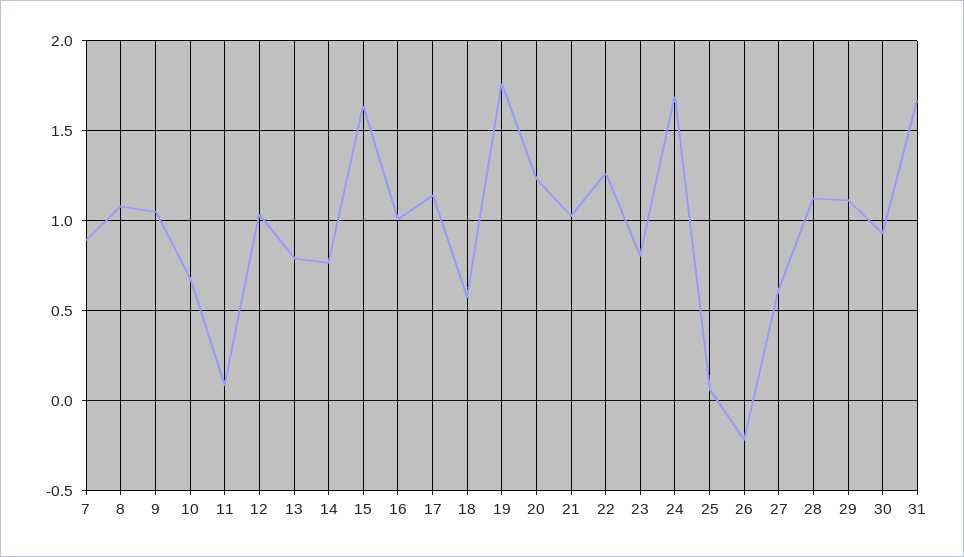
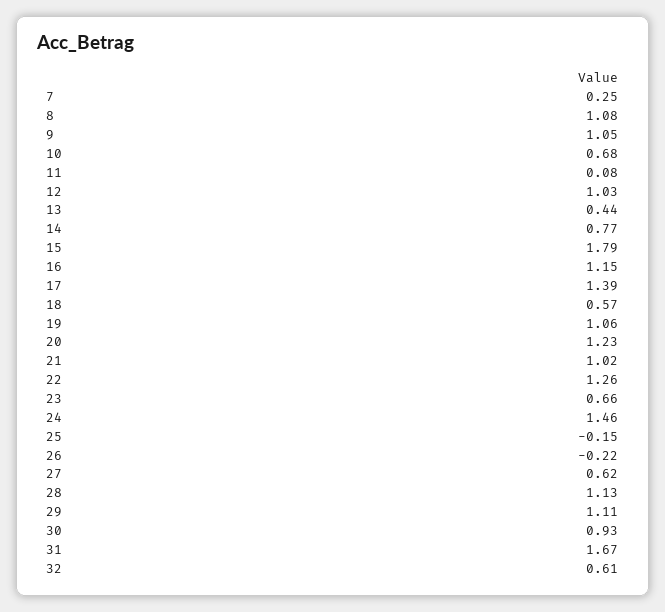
  {
-   "7": 0.9,
+   "7": 0.25,
    "8": 1.08,
    "9": 1.05,
    "10": 0.68,
    "11": 0.08,
    "12": 1.03,
-   "13": 0.8,
+   "13": 0.44,
    "14": 0.77,
-   "15": 1.65,
+   "15": 1.79,
-   "16": 1,
+   "16": 1.15,
-   "17": 1.15,
+   "17": 1.39,
    "18": 0.57,
-   "19": 1.75,
+   "19": 1.06,
    "20": 1.23,
    "21": 1.02,
    "22": 1.26,
-   "23": 0.8,
+   "23": 0.66,
-   "24": 1.7,
+   "24": 1.46,
-   "25": 0.05,
+   "25": -0.15,
    "26": -0.22,
    "27": 0.62,
    "28": 1.13,
    "29": 1.11,
    "30": 0.93,
-   "31": 1.67
+   "31": 1.67,
+   "32": 0.61
  }

